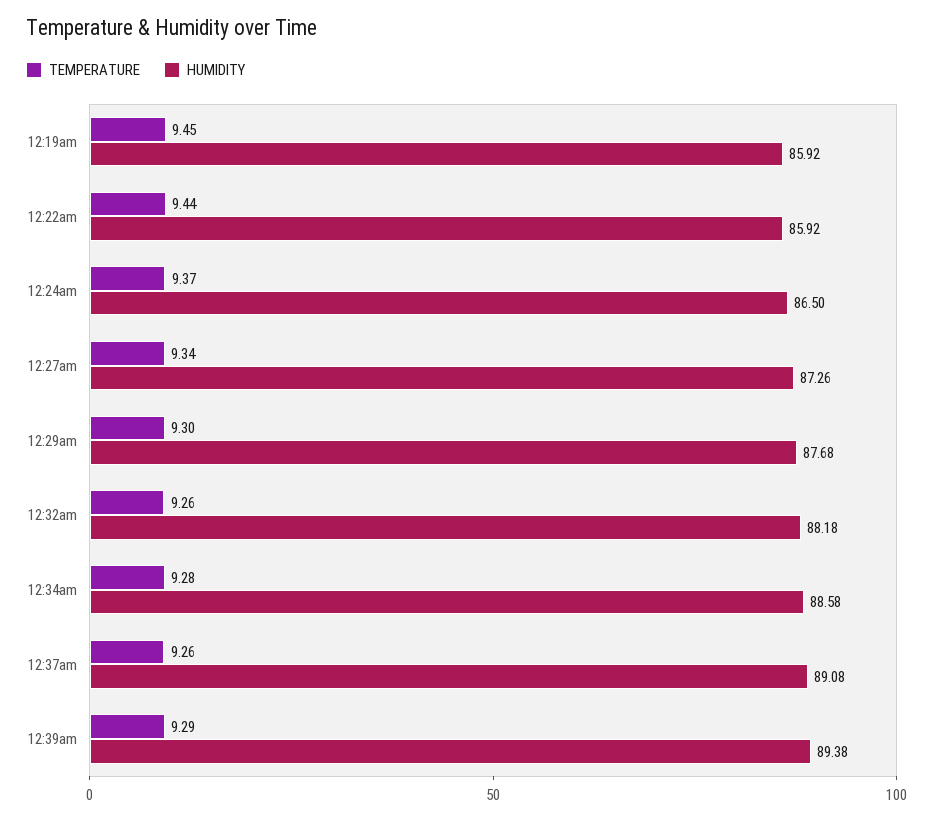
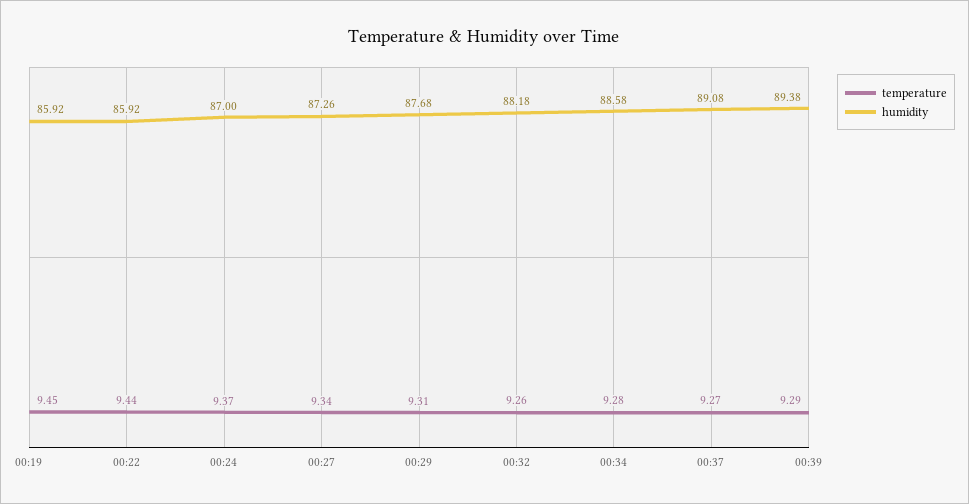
  {
    "TEMPERATURE": {
      "12:19am": 9.45,
      "12:22am": 9.44,
      "12:24am": 9.37,
      "12:27am": 9.34,
-     "12:29am": 9.3,
+     "12:29am": 9.31,
      "12:32am": 9.26,
      "12:34am": 9.28,
-     "12:37am": 9.26,
+     "12:37am": 9.27,
      "12:39am": 9.29
    },
    "HUMIDITY": {
      "12:19am": 85.92,
      "12:22am": 85.92,
-     "12:24am": 86.5,
+     "12:24am": 87,
      "12:27am": 87.26,
      "12:29am": 87.68,
      "12:32am": 88.18,
      "12:34am": 88.58,
      "12:37am": 89.08,
      "12:39am": 89.38
    }
  }

